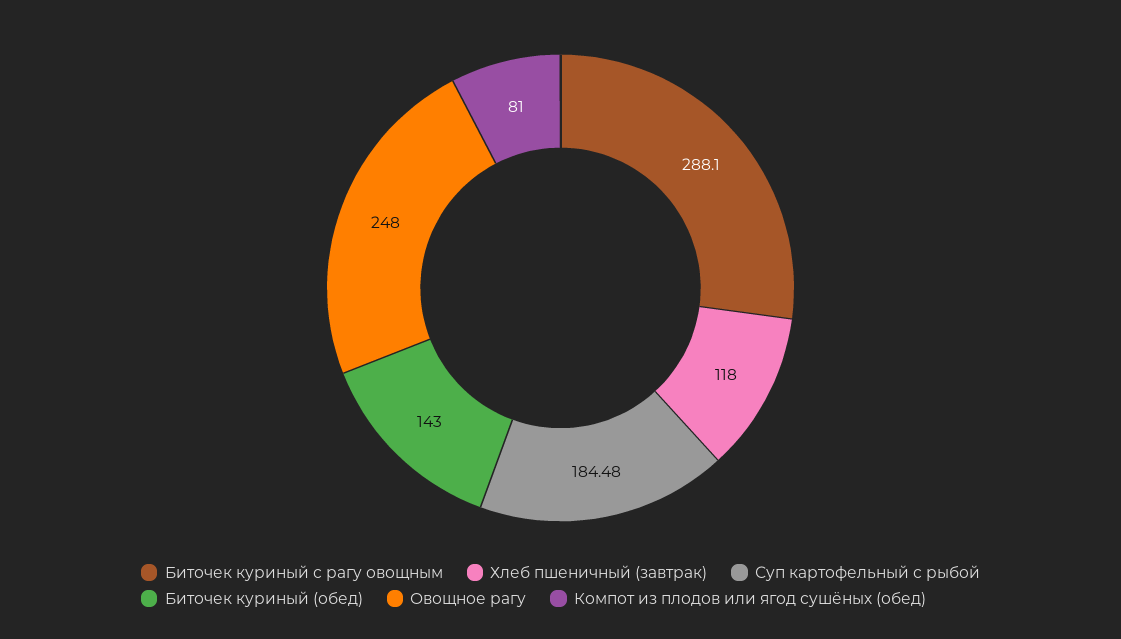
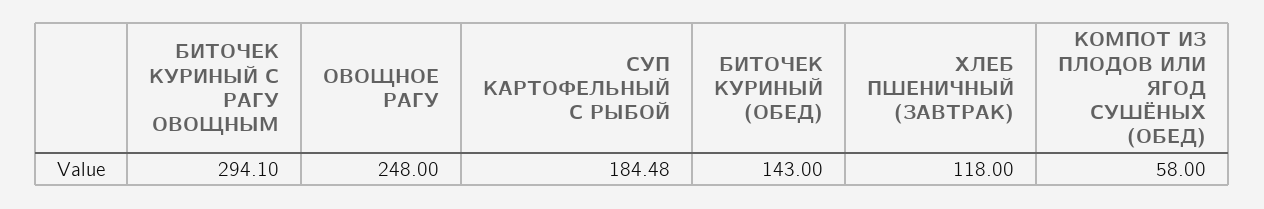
  {
-   "Биточек куриный с рагу овощным": 288.1,
+   "Биточек куриный с рагу овощным": 294.1,
    "Хлеб пшеничный (завтрак)": 118,
    "Суп картофельный с рыбой": 184.48,
    "Биточек куриный (обед)": 143,
    "Овощное рагу": 248,
-   "Компот из плодов или ягод сушёных (обед)": 81
+   "Компот из плодов или ягод сушёных (обед)": 58
  }

